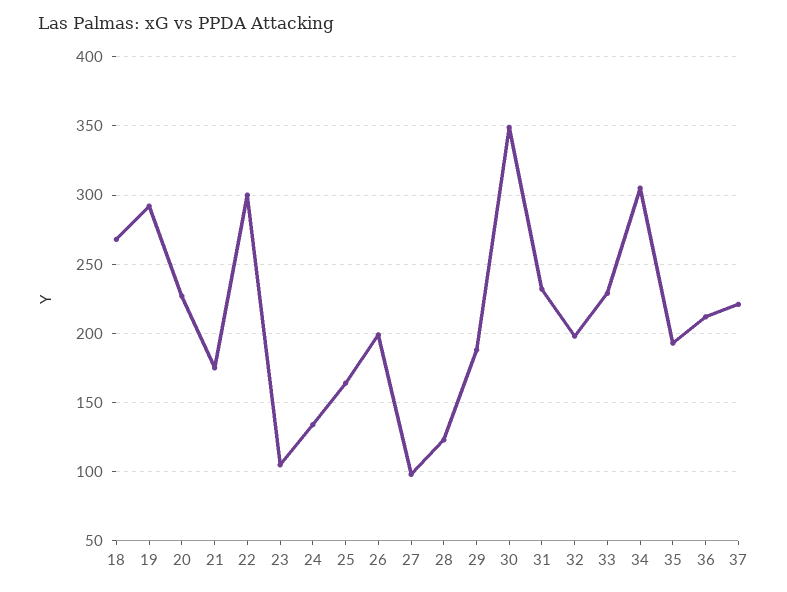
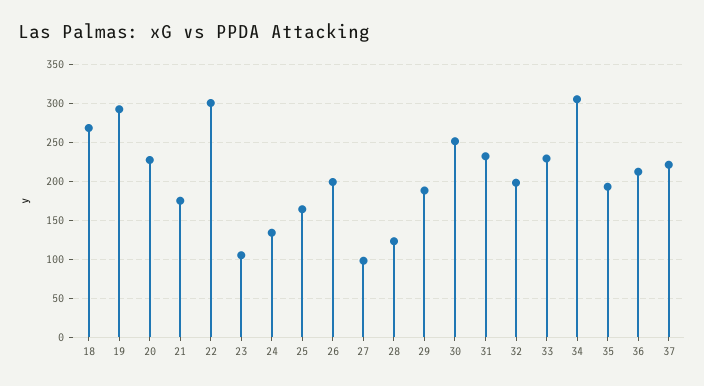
  {
    "18": 270,
    "19": 290,
    "20": 225,
    "21": 175,
    "22": 300,
    "23": 105,
    "24": 135,
    "25": 165,
    "26": 200,
    "27": 100,
    "28": 125,
    "29": 190,
-   "30": 350,
+   "30": 250,
    "31": 230,
    "32": 200,
    "33": 230,
    "34": 305,
    "35": 195,
    "36": 210,
    "37": 220
  }

